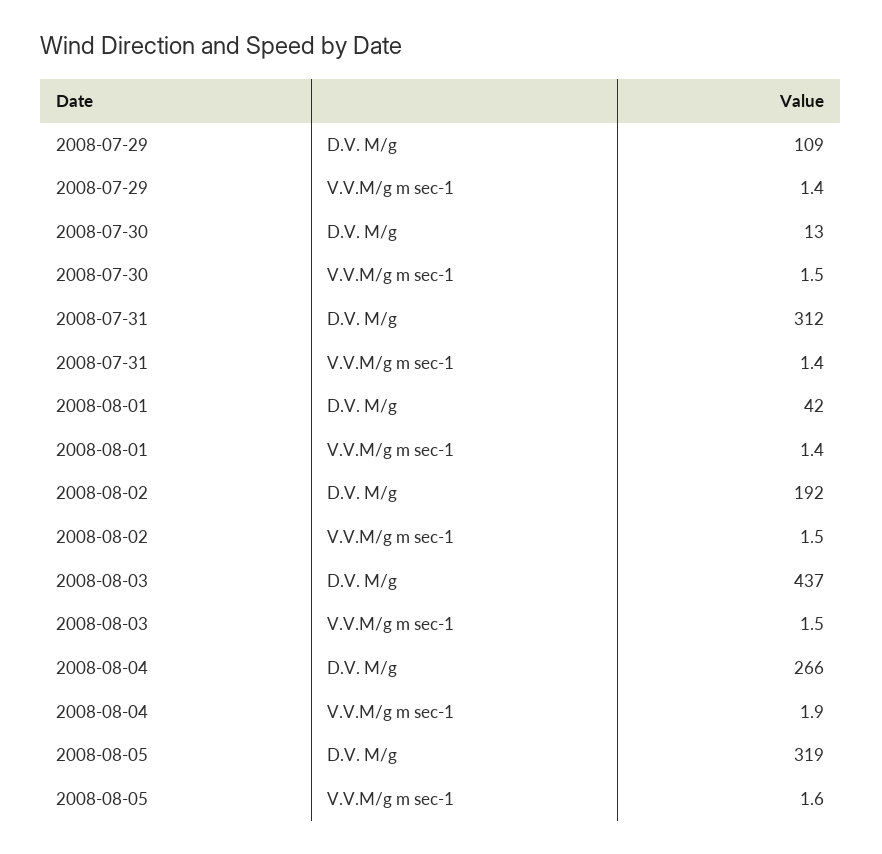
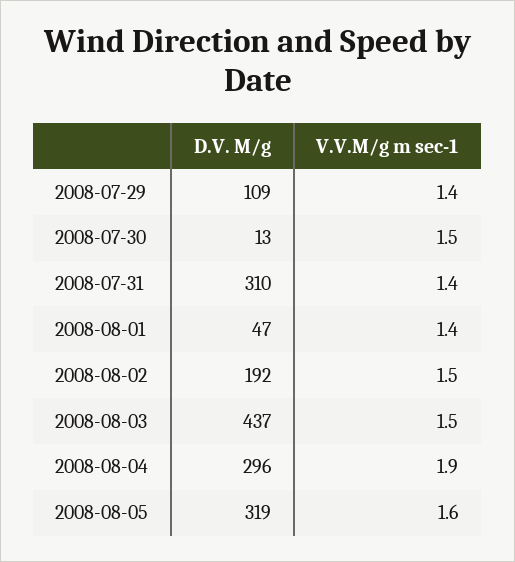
  {
    "2008-07-29": {
      "D.V. M/g": 109,
      "V.V.M/g m sec-1": 1.4
    },
    "2008-07-30": {
      "D.V. M/g": 13,
      "V.V.M/g m sec-1": 1.5
    },
    "2008-07-31": {
-     "D.V. M/g": 312,
+     "D.V. M/g": 310,
      "V.V.M/g m sec-1": 1.4
    },
    "2008-08-01": {
-     "D.V. M/g": 42,
+     "D.V. M/g": 47,
      "V.V.M/g m sec-1": 1.4
    },
    "2008-08-02": {
      "D.V. M/g": 192,
      "V.V.M/g m sec-1": 1.5
    },
    "2008-08-03": {
      "D.V. M/g": 437,
      "V.V.M/g m sec-1": 1.5
    },
    "2008-08-04": {
-     "D.V. M/g": 266,
+     "D.V. M/g": 296,
      "V.V.M/g m sec-1": 1.9
    },
    "2008-08-05": {
      "D.V. M/g": 319,
      "V.V.M/g m sec-1": 1.6
    }
  }

